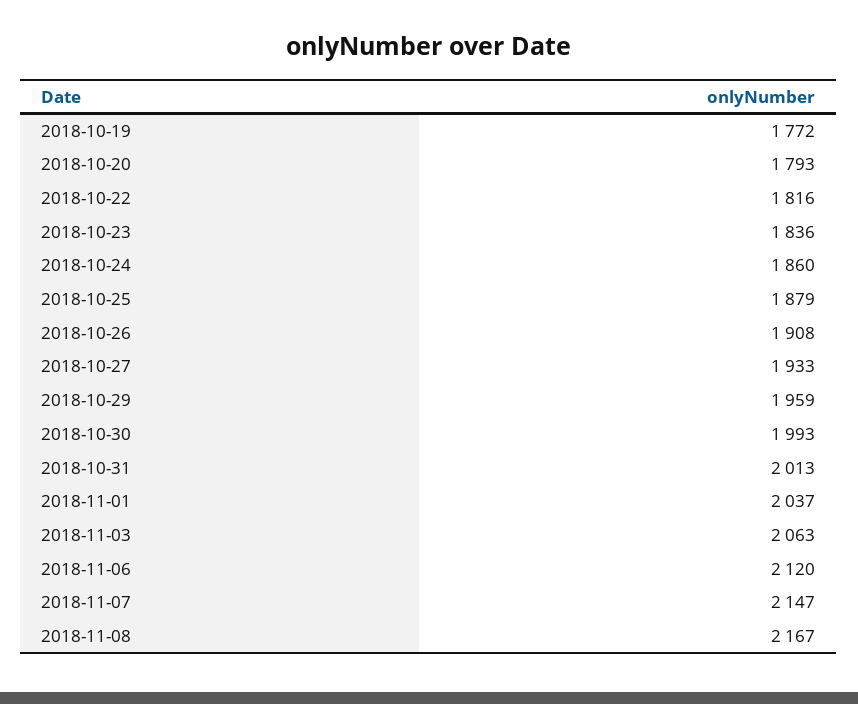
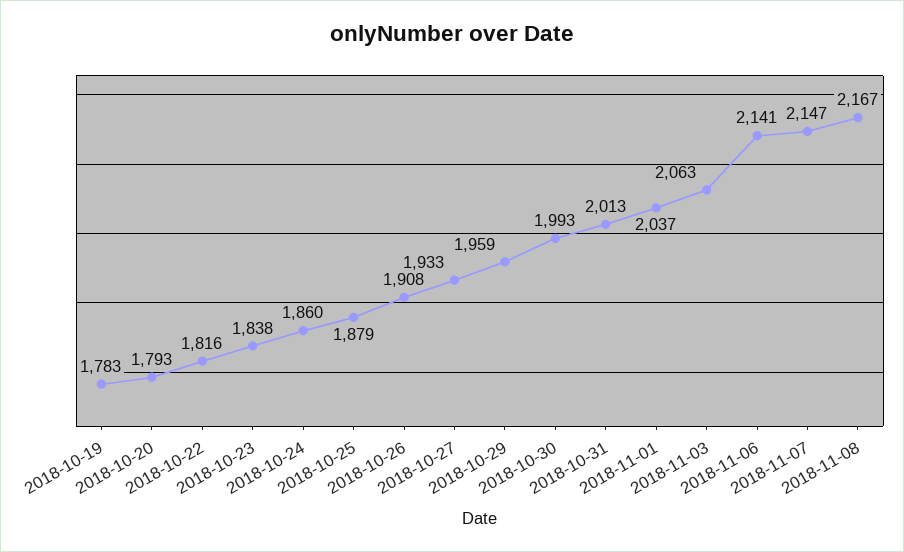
  {
-   "2018-10-19": 1772,
+   "2018-10-19": 1783,
    "2018-10-20": 1793,
    "2018-10-22": 1816,
-   "2018-10-23": 1836,
+   "2018-10-23": 1838,
    "2018-10-24": 1860,
    "2018-10-25": 1879,
    "2018-10-26": 1908,
    "2018-10-27": 1933,
    "2018-10-29": 1959,
    "2018-10-30": 1993,
    "2018-10-31": 2013,
    "2018-11-01": 2037,
    "2018-11-03": 2063,
-   "2018-11-06": 2120,
+   "2018-11-06": 2141,
    "2018-11-07": 2147,
    "2018-11-08": 2167
  }

